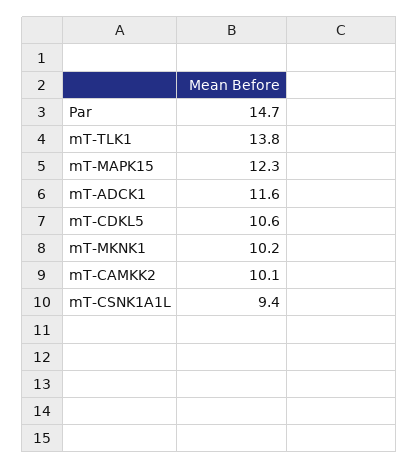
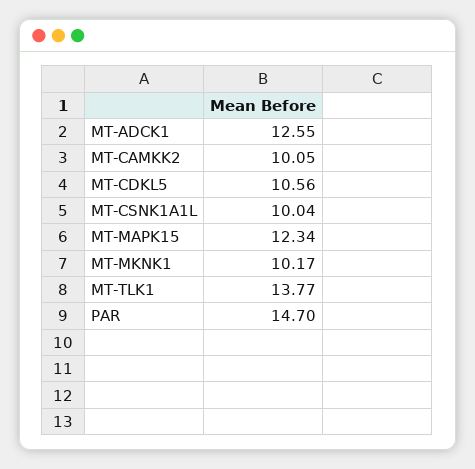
  {
    "Par": 14.7,
    "mT-TLK1": 13.77,
    "mT-MAPK15": 12.34,
-   "mT-ADCK1": 11.6,
+   "mT-ADCK1": 12.55,
    "mT-CDKL5": 10.56,
    "mT-MKNK1": 10.17,
    "mT-CAMKK2": 10.05,
-   "mT-CSNK1A1L": 9.4
+   "mT-CSNK1A1L": 10.04
  }

